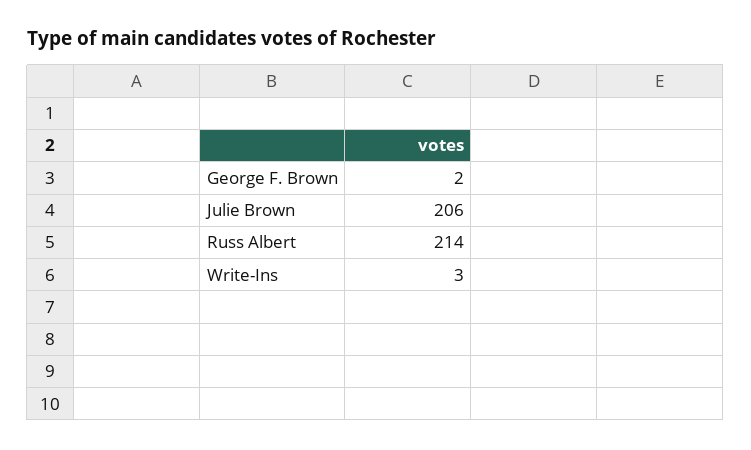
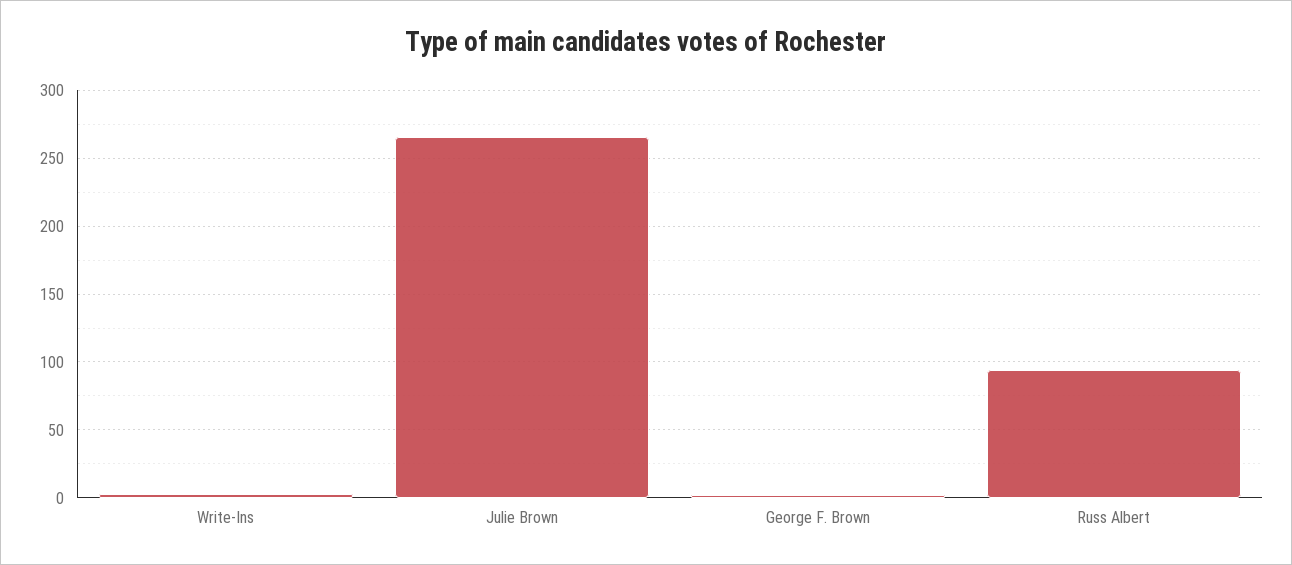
  {
    "George F. Brown": 2,
-   "Julie Brown": 206,
+   "Julie Brown": 265,
-   "Russ Albert": 214,
+   "Russ Albert": 95,
    "Write-Ins": 3
  }

